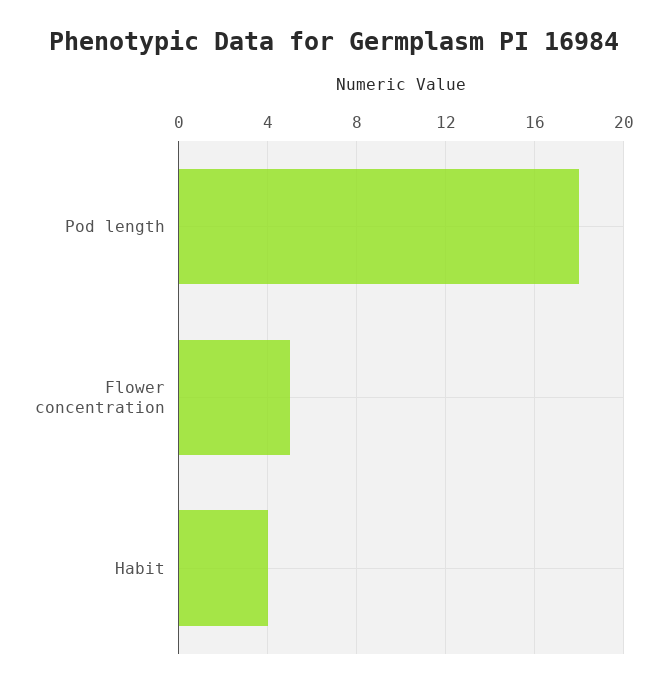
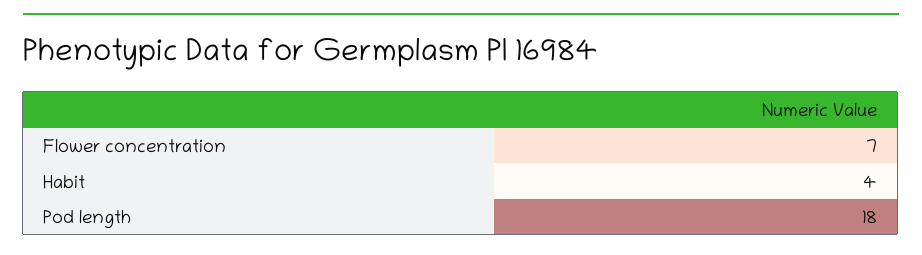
  {
    "Pod length": 18,
-   "Flower concentration": 5,
+   "Flower concentration": 7,
    "Habit": 4
  }

